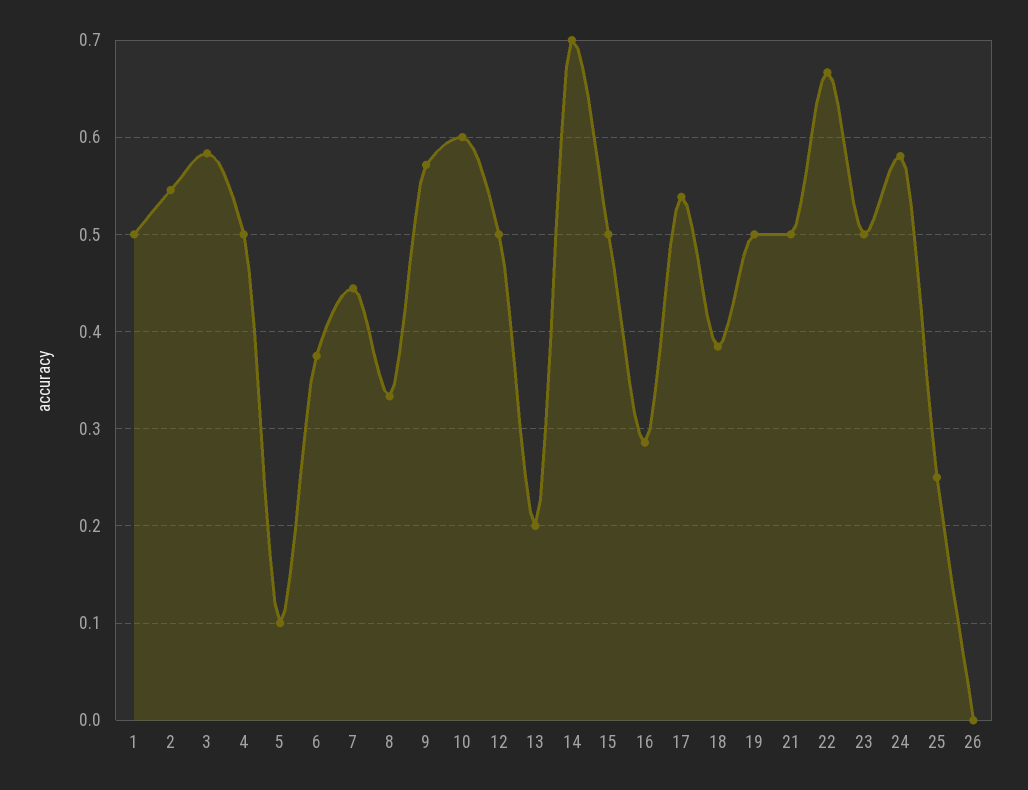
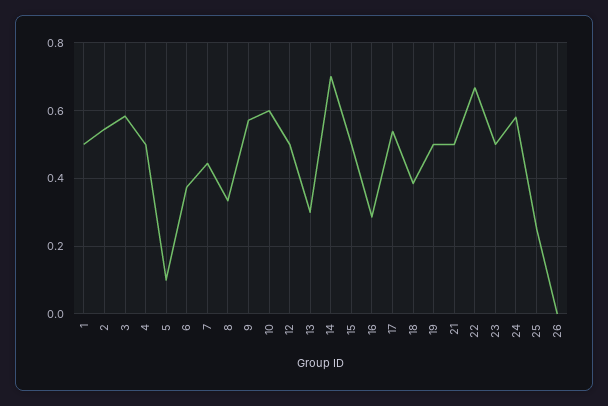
  {
    "1": 0.5,
    "2": 0.55,
    "3": 0.58,
    "4": 0.5,
    "5": 0.1,
    "6": 0.38,
    "7": 0.44,
    "8": 0.33,
    "9": 0.57,
    "10": 0.6,
    "12": 0.5,
-   "13": 0.2,
+   "13": 0.3,
    "14": 0.7,
    "15": 0.5,
    "16": 0.29,
    "17": 0.54,
    "18": 0.38,
    "19": 0.5,
    "21": 0.5,
    "22": 0.67,
    "23": 0.5,
    "24": 0.58,
    "25": 0.25,
    "26": 0
  }

